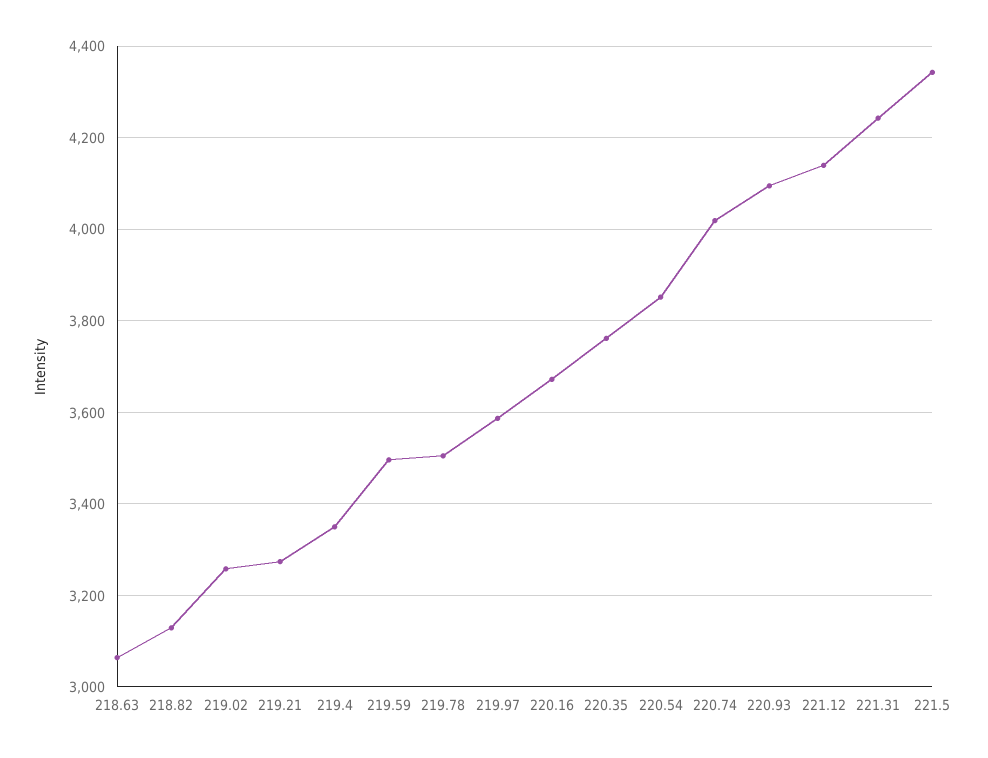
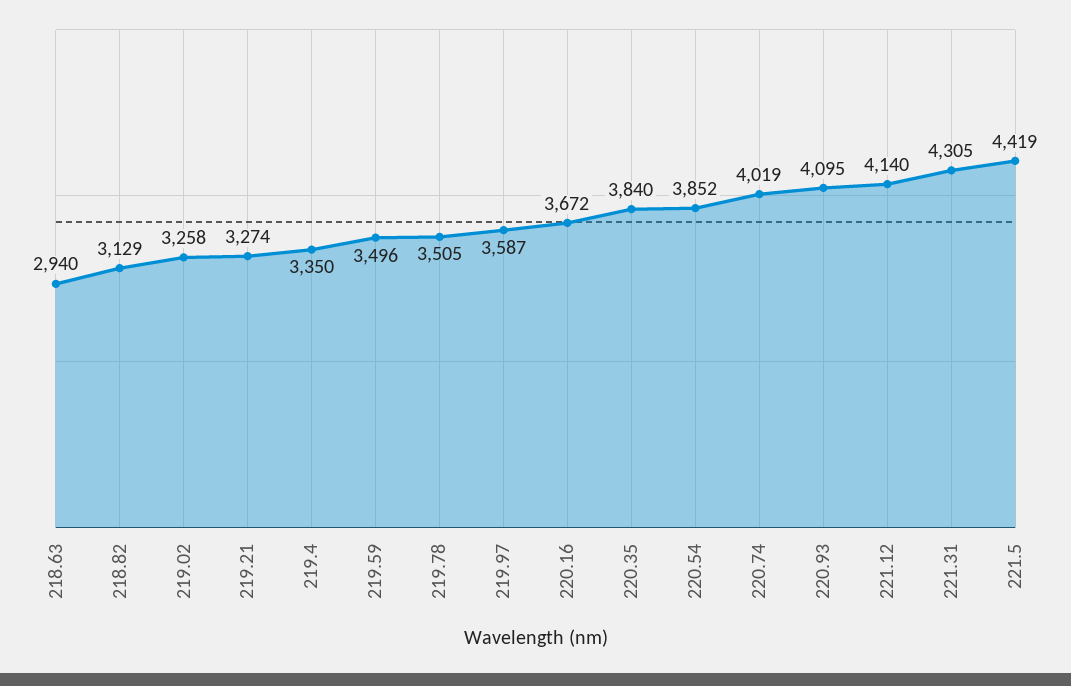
  {
-   "218.63": 3060,
+   "218.63": 2940,
    "218.82": 3129,
    "219.02": 3258,
    "219.21": 3274,
    "219.4": 3350,
    "219.59": 3496,
    "219.78": 3505,
    "219.97": 3587,
    "220.16": 3672,
-   "220.35": 3760,
+   "220.35": 3840,
    "220.54": 3852,
    "220.74": 4019,
    "220.93": 4095,
    "221.12": 4140,
-   "221.31": 4240,
+   "221.31": 4305,
-   "221.5": 4340
+   "221.5": 4419
  }

